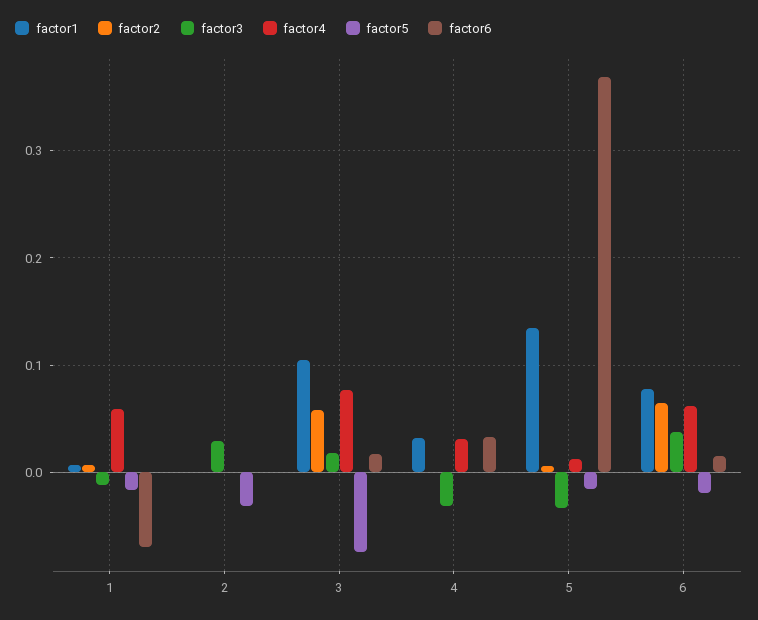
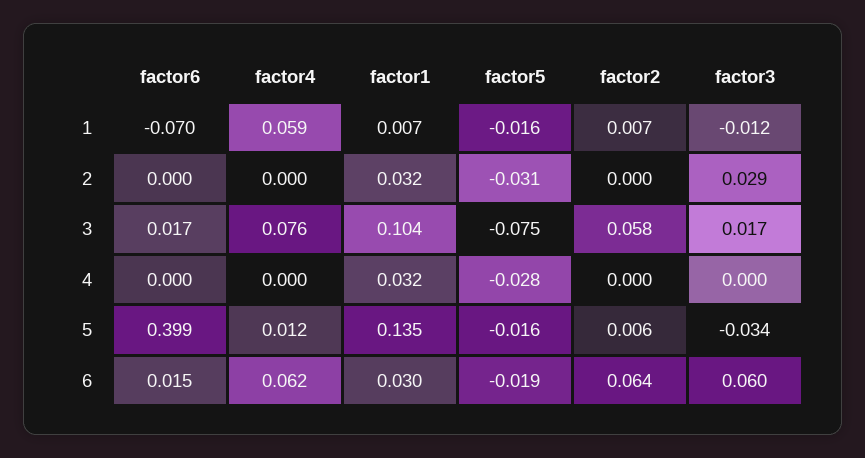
  {
    "factor1": {
      "1": 0.007,
-     "2": 0,
+     "2": 0.032,
      "3": 0.104,
      "4": 0.032,
      "5": 0.135,
-     "6": 0.08
+     "6": 0.03
    },
    "factor2": {
      "1": 0.007,
      "2": 0,
      "3": 0.058,
      "4": 0,
      "5": 0.006,
      "6": 0.064
    },
    "factor3": {
      "1": -0.012,
      "2": 0.029,
      "3": 0.017,
-     "4": -0.03,
+     "4": 0,
      "5": -0.034,
-     "6": 0.04
+     "6": 0.06
    },
    "factor4": {
      "1": 0.059,
      "2": 0,
      "3": 0.076,
-     "4": 0.03,
+     "4": 0,
      "5": 0.012,
      "6": 0.062
    },
    "factor5": {
      "1": -0.016,
      "2": -0.031,
      "3": -0.075,
-     "4": 0,
+     "4": -0.028,
      "5": -0.016,
      "6": -0.019
    },
    "factor6": {
      "1": -0.07,
      "2": 0,
      "3": 0.017,
-     "4": 0.03,
+     "4": 0,
-     "5": 0.37,
+     "5": 0.399,
      "6": 0.015
    }
  }

